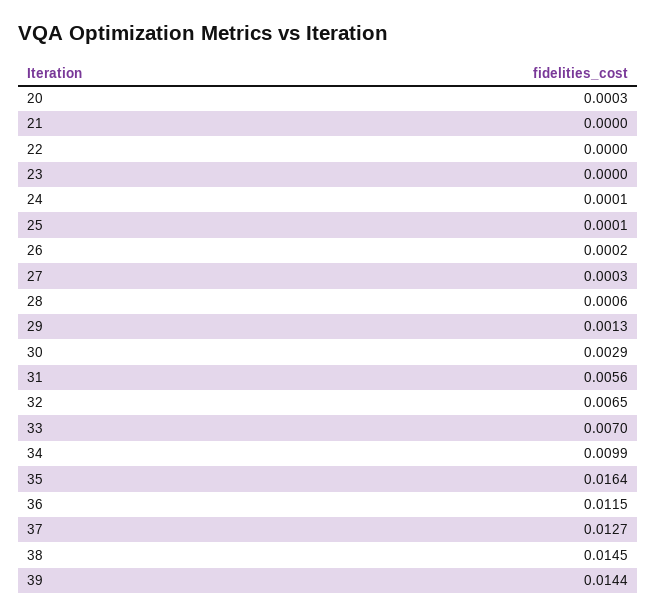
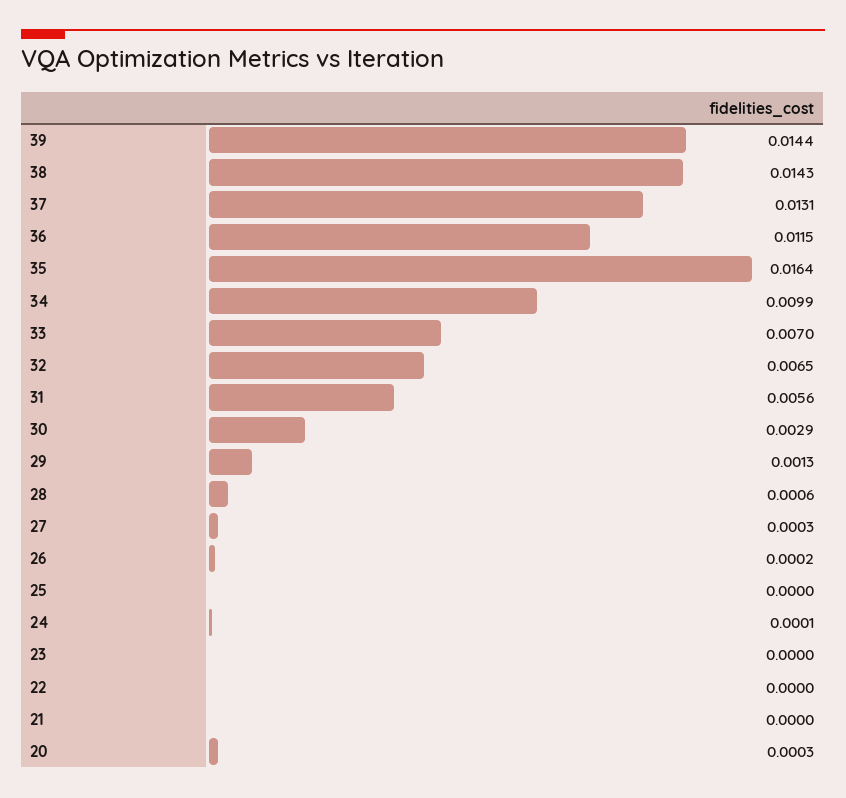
  {
    "20": 0.0003,
    "21": 0,
    "22": 0,
    "23": 0,
    "24": 0.0001,
-   "25": 0.0001,
+   "25": 0,
    "26": 0.0002,
    "27": 0.0003,
    "28": 0.0006,
    "29": 0.0013,
    "30": 0.0029,
    "31": 0.0056,
    "32": 0.0065,
    "33": 0.007,
    "34": 0.0099,
    "35": 0.0164,
    "36": 0.0115,
-   "37": 0.0127,
+   "37": 0.0131,
-   "38": 0.0145,
+   "38": 0.0143,
    "39": 0.0144
  }

